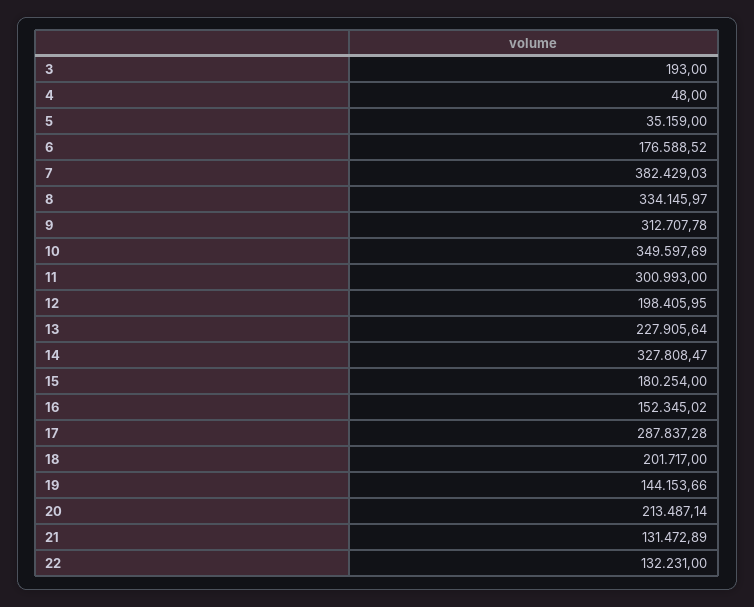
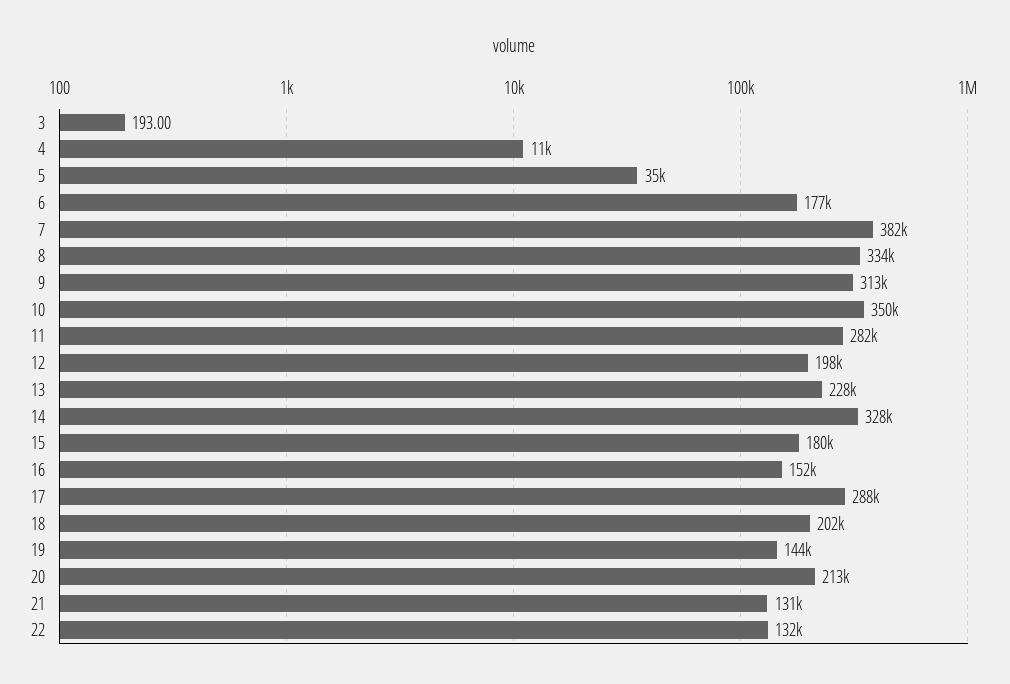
  {
    "3": 193,
-   "4": 48,
+   "4": 11000,
    "5": 35159,
    "6": 176588.52,
    "7": 382429.03,
    "8": 334145.97,
    "9": 312707.78,
    "10": 349597.69,
-   "11": 300993,
+   "11": 282000,
    "12": 198405.95,
    "13": 227905.64,
    "14": 327808.47,
    "15": 180254,
    "16": 152345.02,
    "17": 287837.28,
    "18": 201717,
    "19": 144153.66,
    "20": 213487.14,
    "21": 131472.89,
    "22": 132231
  }

